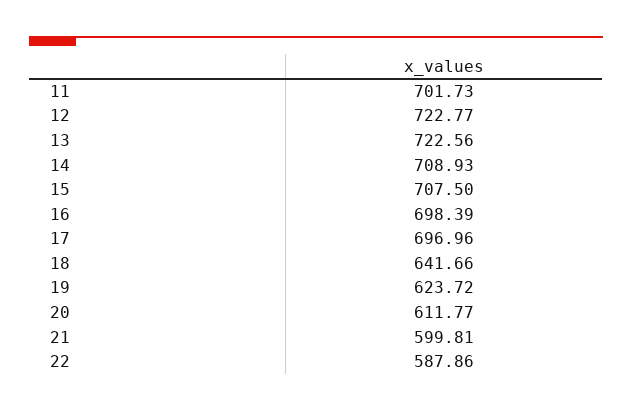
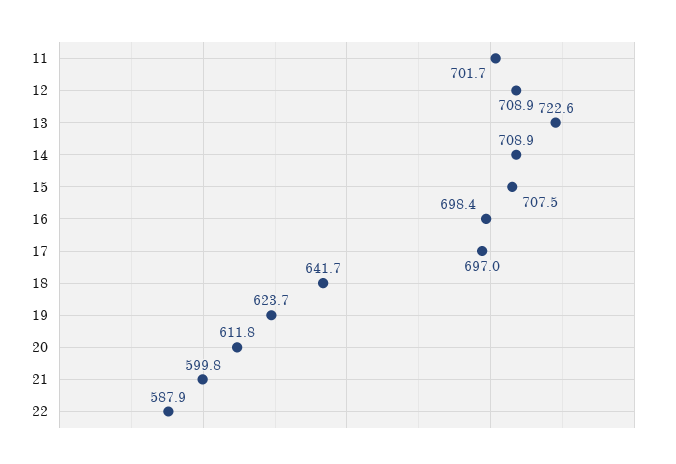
  {
    "11": 701.73,
-   "12": 722.77,
+   "12": 708.9,
    "13": 722.56,
    "14": 708.93,
    "15": 707.5,
    "16": 698.39,
    "17": 696.96,
    "18": 641.66,
    "19": 623.72,
    "20": 611.77,
    "21": 599.81,
    "22": 587.86
  }

